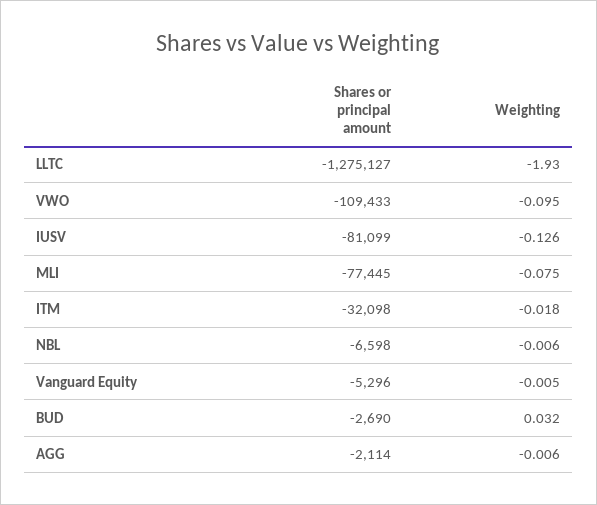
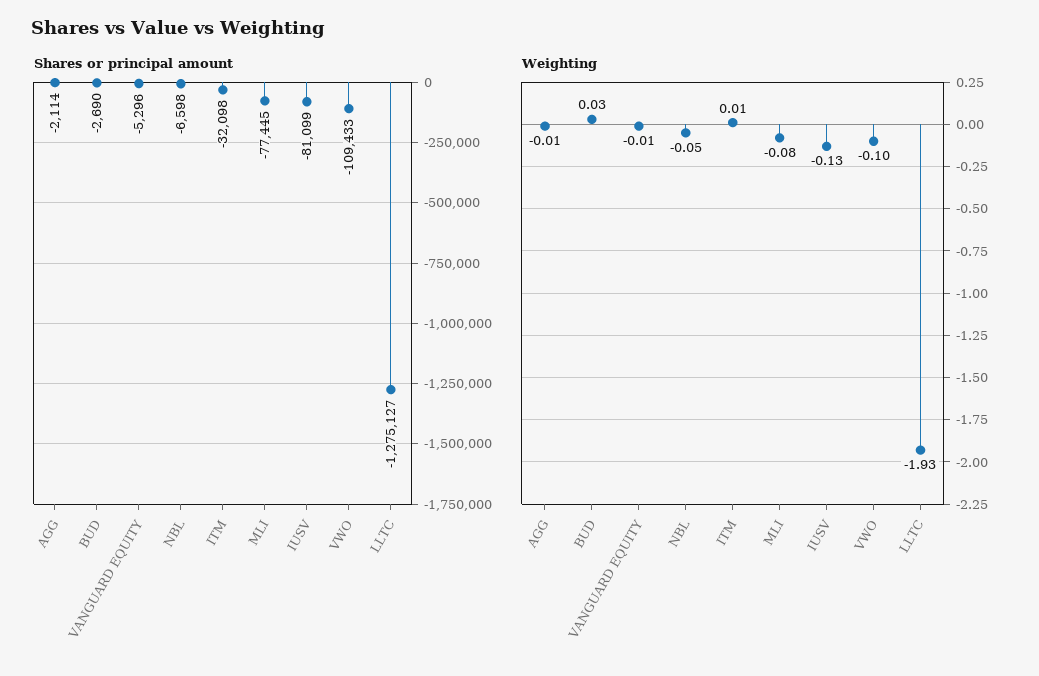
  {
    "Shares or principal amount": {
      "LLTC": -1275127,
      "VWO": -109433,
      "IUSV": -81099,
      "MLI": -77445,
      "ITM": -32098,
      "NBL": -6598,
      "Vanguard Equity": -5296,
      "BUD": -2690,
      "AGG": -2114
    },
    "Weighting": {
      "LLTC": -1.93,
      "VWO": -0.095,
      "IUSV": -0.126,
      "MLI": -0.075,
-     "ITM": -0.018,
+     "ITM": 0.01,
-     "NBL": -0.006,
+     "NBL": -0.05,
      "Vanguard Equity": -0.005,
      "BUD": 0.032,
      "AGG": -0.006
    }
  }

